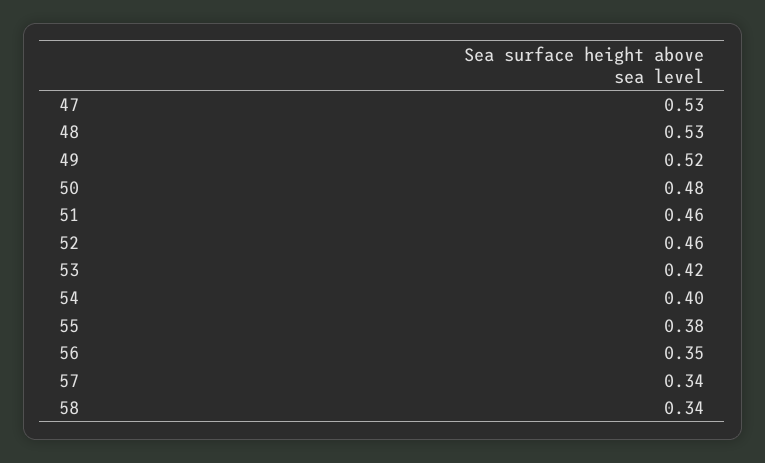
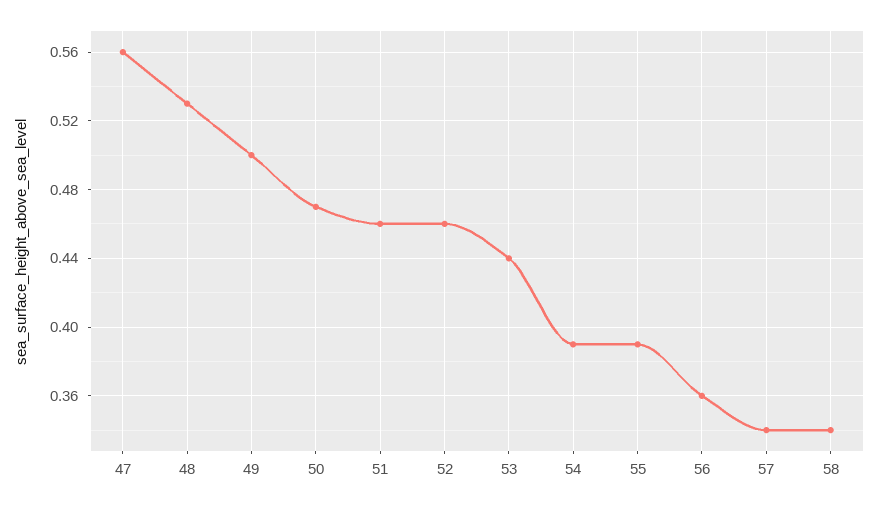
  {
-   "47": 0.53,
+   "47": 0.56,
    "48": 0.53,
-   "49": 0.52,
+   "49": 0.5,
-   "50": 0.48,
+   "50": 0.47,
    "51": 0.46,
    "52": 0.46,
-   "53": 0.42,
+   "53": 0.44,
-   "54": 0.4,
+   "54": 0.39,
-   "55": 0.38,
+   "55": 0.39,
-   "56": 0.35,
+   "56": 0.36,
    "57": 0.34,
    "58": 0.34
  }

